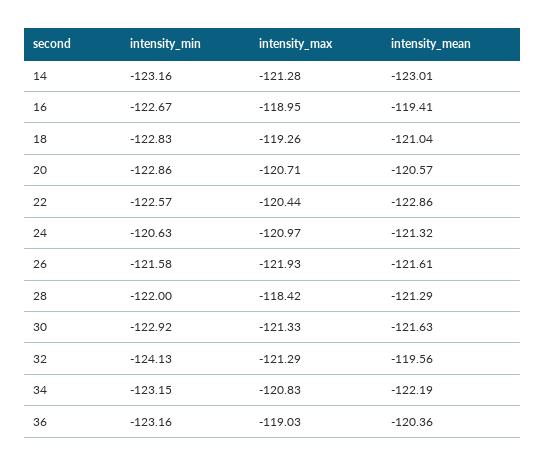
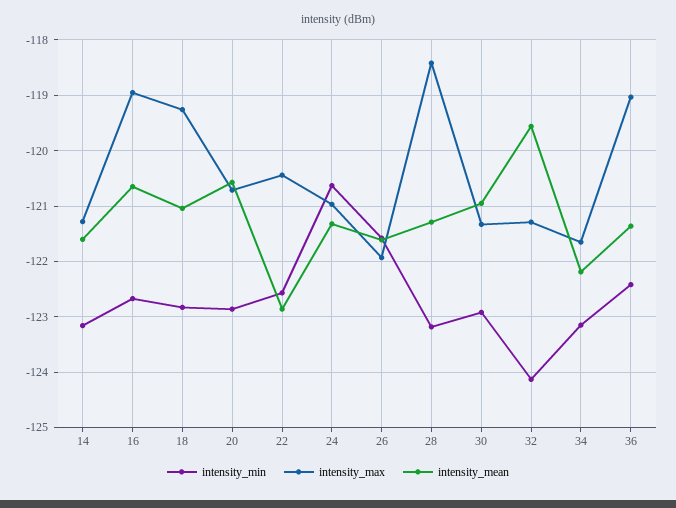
  {
    "intensity_min": {
      "14": -123.16,
      "16": -122.67,
      "18": -122.83,
      "20": -122.86,
      "22": -122.57,
      "24": -120.63,
      "26": -121.58,
-     "28": -122,
+     "28": -123.2,
      "30": -122.92,
      "32": -124.13,
      "34": -123.15,
-     "36": -123.16
+     "36": -122.4
    },
    "intensity_max": {
      "14": -121.28,
      "16": -118.95,
      "18": -119.26,
      "20": -120.71,
      "22": -120.44,
      "24": -120.97,
      "26": -121.93,
      "28": -118.42,
      "30": -121.33,
      "32": -121.29,
-     "34": -120.83,
+     "34": -121.6,
      "36": -119.03
    },
    "intensity_mean": {
-     "14": -123.01,
+     "14": -121.6,
-     "16": -119.41,
+     "16": -120.6,
      "18": -121.04,
      "20": -120.57,
      "22": -122.86,
      "24": -121.32,
      "26": -121.61,
      "28": -121.29,
-     "30": -121.63,
+     "30": -121,
      "32": -119.56,
      "34": -122.19,
-     "36": -120.36
+     "36": -121.4
    }
  }

